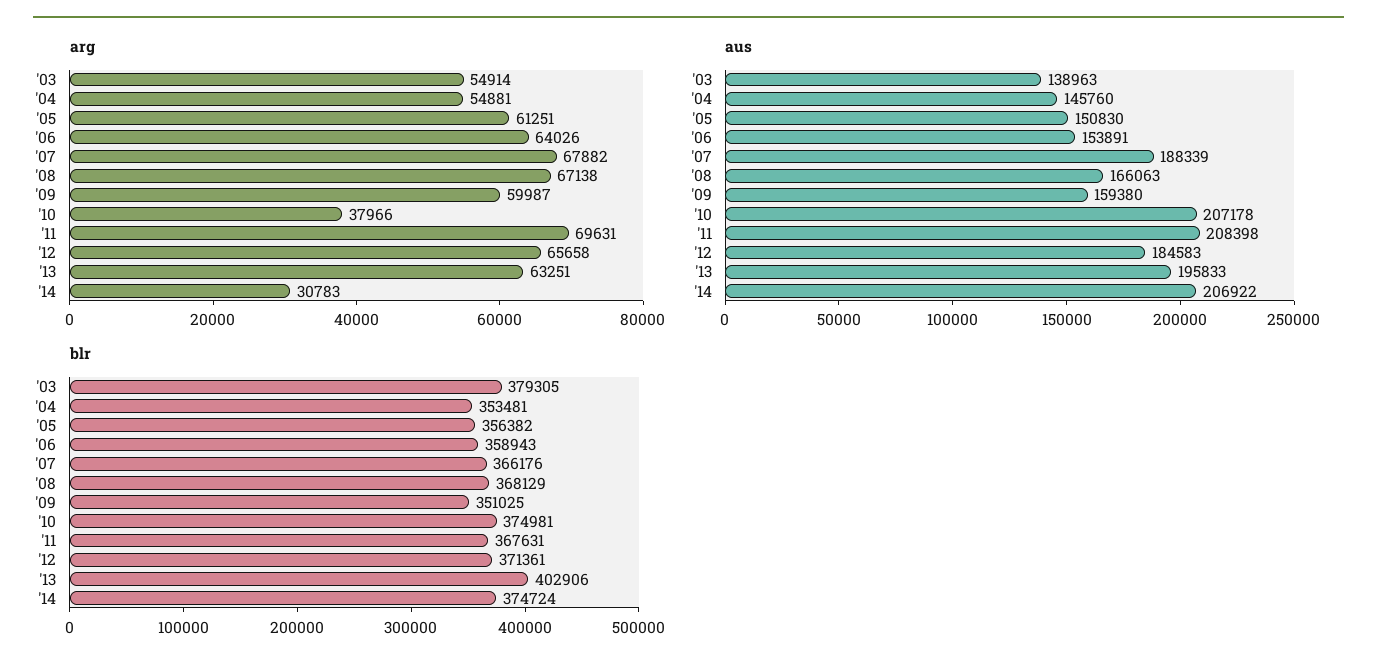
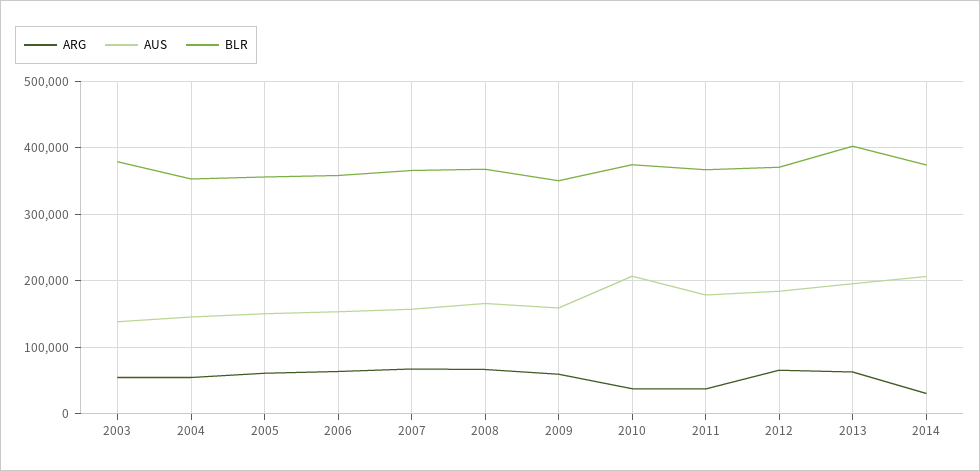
  {
    "arg": {
      "'03": 54914,
      "'04": 54881,
      "'05": 61251,
      "'06": 64026,
      "'07": 67882,
      "'08": 67138,
      "'09": 59987,
      "'10": 37966,
-     "'11": 69631,
+     "'11": 40000,
      "'12": 65658,
      "'13": 63251,
      "'14": 30783
    },
    "aus": {
      "'03": 138963,
      "'04": 145760,
      "'05": 150830,
      "'06": 153891,
-     "'07": 188339,
+     "'07": 160000,
      "'08": 166063,
      "'09": 159380,
      "'10": 207178,
-     "'11": 208398,
+     "'11": 180000,
      "'12": 184583,
      "'13": 195833,
      "'14": 206922
    },
    "blr": {
      "'03": 379305,
      "'04": 353481,
      "'05": 356382,
      "'06": 358943,
      "'07": 366176,
      "'08": 368129,
      "'09": 351025,
      "'10": 374981,
      "'11": 367631,
      "'12": 371361,
      "'13": 402906,
      "'14": 374724
    }
  }

